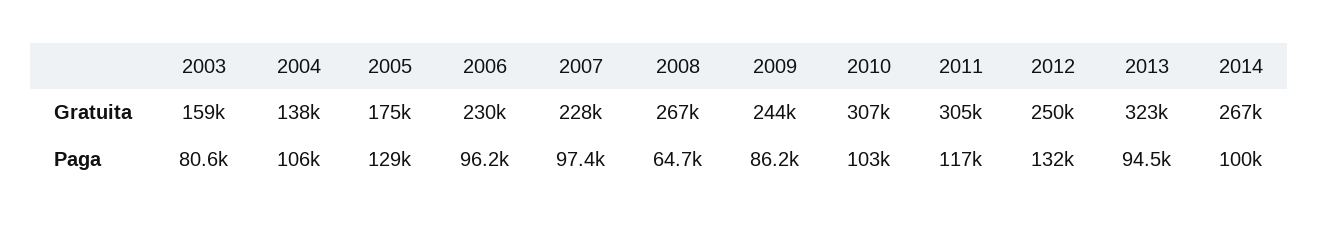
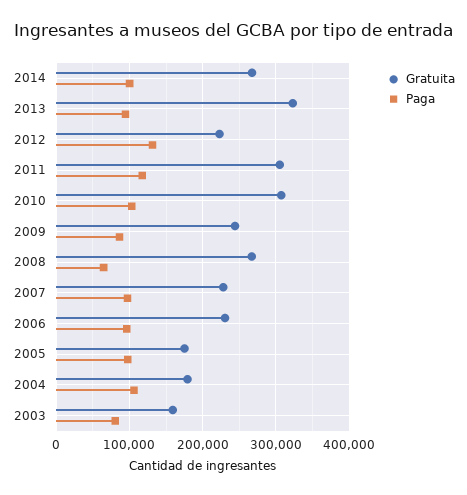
  {
    "Gratuita": {
      "2003": 159000,
-     "2004": 138000,
+     "2004": 180000,
      "2005": 175000,
      "2006": 230000,
      "2007": 228000,
      "2008": 267000,
      "2009": 244000,
      "2010": 307000,
      "2011": 305000,
-     "2012": 250000,
+     "2012": 220000,
      "2013": 323000,
      "2014": 267000
    },
    "Paga": {
      "2003": 80600,
      "2004": 106000,
-     "2005": 129000,
+     "2005": 100000,
      "2006": 96200,
      "2007": 97400,
      "2008": 64700,
      "2009": 86200,
      "2010": 103000,
      "2011": 117000,
      "2012": 132000,
      "2013": 94500,
      "2014": 100000
    }
  }

